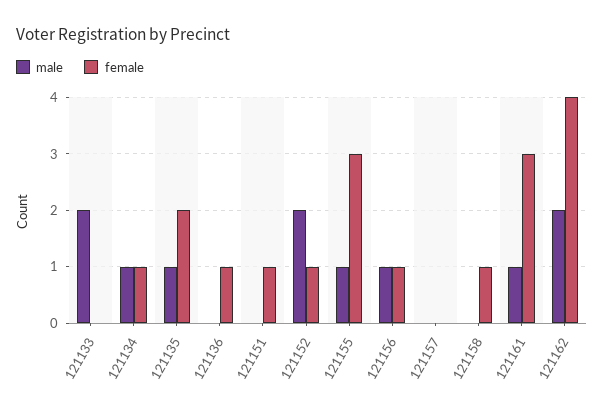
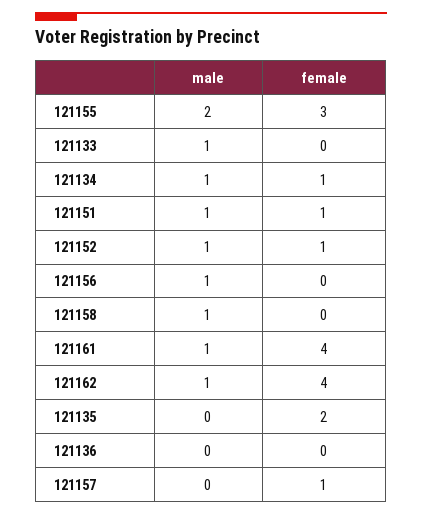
  {
    "male": {
-     "121133": 2,
+     "121133": 1,
      "121134": 1,
-     "121135": 1,
+     "121135": 0,
      "121136": 0,
-     "121151": 0,
+     "121151": 1,
-     "121152": 2,
+     "121152": 1,
-     "121155": 1,
+     "121155": 2,
      "121156": 1,
      "121157": 0,
-     "121158": 0,
+     "121158": 1,
      "121161": 1,
-     "121162": 2
+     "121162": 1
    },
    "female": {
      "121133": 0,
      "121134": 1,
      "121135": 2,
-     "121136": 1,
+     "121136": 0,
      "121151": 1,
      "121152": 1,
      "121155": 3,
-     "121156": 1,
+     "121156": 0,
-     "121157": 0,
+     "121157": 1,
-     "121158": 1,
+     "121158": 0,
-     "121161": 3,
+     "121161": 4,
      "121162": 4
    }
  }

